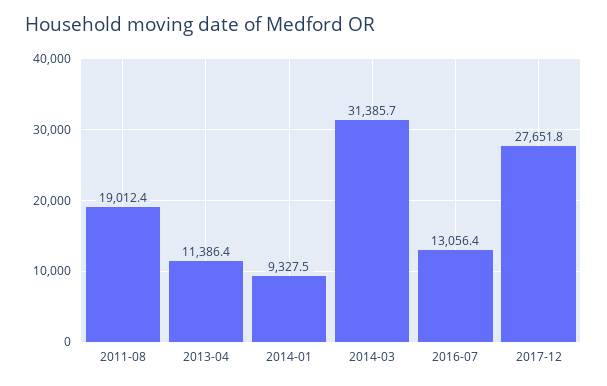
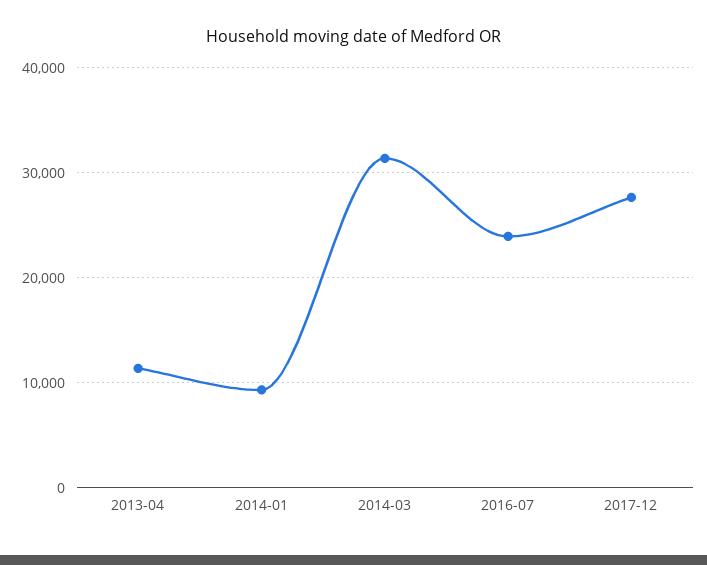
  {
-   "2011-08": 19012.4,
    "2013-04": 11386.4,
    "2014-01": 9327.5,
    "2014-03": 31385.7,
-   "2016-07": 13056.4,
+   "2016-07": 24000,
    "2017-12": 27651.8
  }

